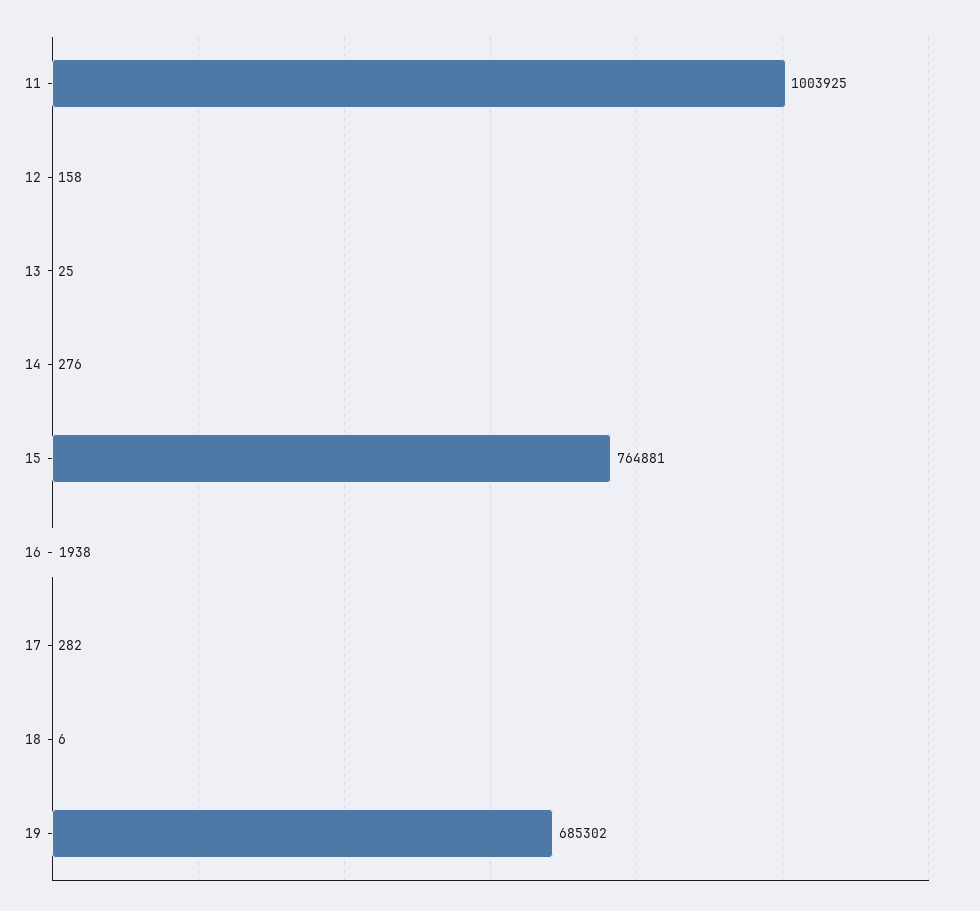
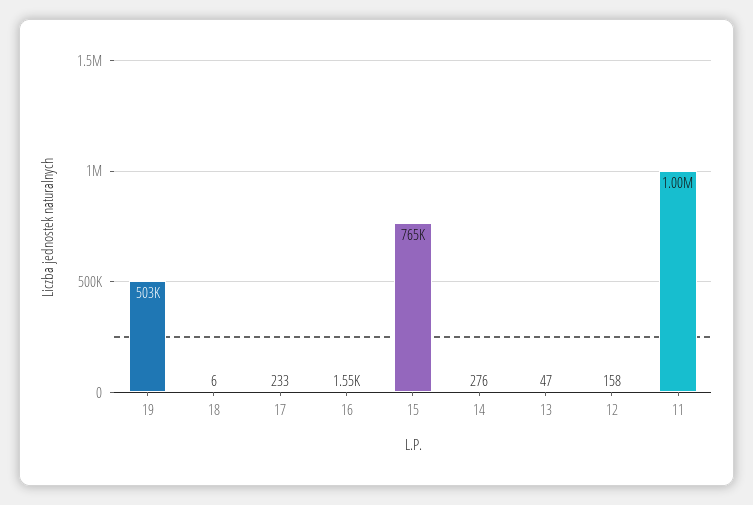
  {
    "11": 1003925,
    "12": 158,
-   "13": 25,
+   "13": 47,
    "14": 276,
    "15": 764881,
-   "16": 1938,
+   "16": 1550,
-   "17": 282,
+   "17": 233,
    "18": 6,
-   "19": 685302
+   "19": 503000
  }

